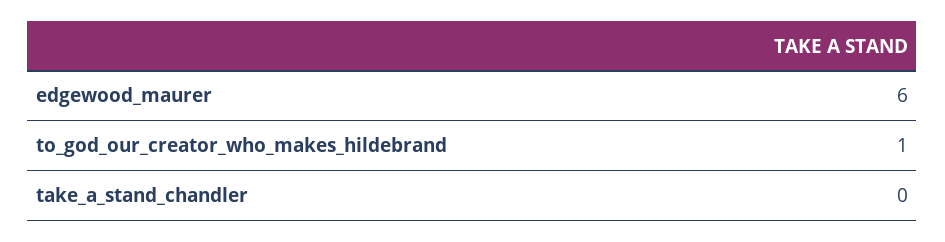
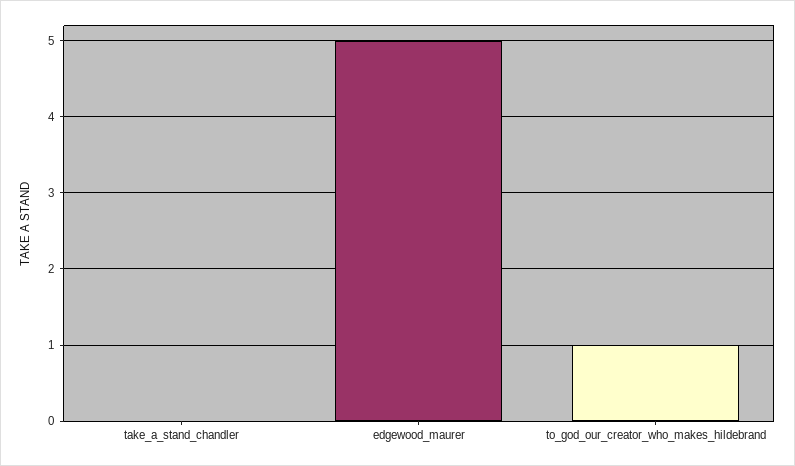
  {
-   "edgewood_maurer": 6,
+   "edgewood_maurer": 5,
    "to_god_our_creator_who_makes_hildebrand": 1,
    "take_a_stand_chandler": 0
  }

